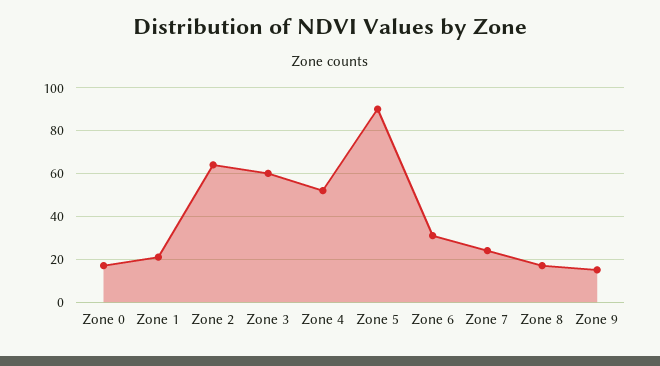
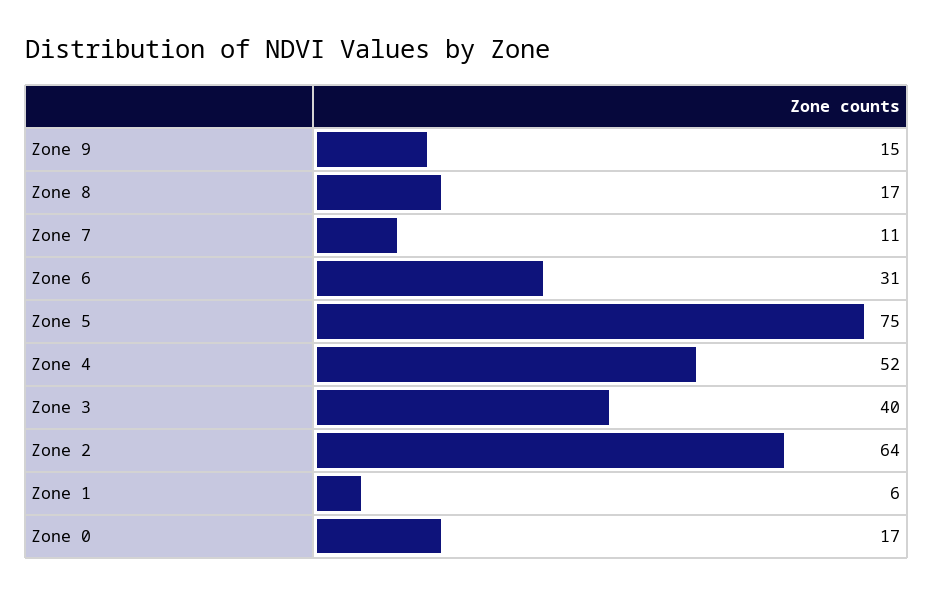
  {
    "Zone 0": 17,
-   "Zone 1": 20,
+   "Zone 1": 6,
    "Zone 2": 64,
-   "Zone 3": 60,
+   "Zone 3": 40,
    "Zone 4": 52,
-   "Zone 5": 90,
+   "Zone 5": 75,
    "Zone 6": 31,
-   "Zone 7": 25,
+   "Zone 7": 11,
    "Zone 8": 17,
    "Zone 9": 15
  }

